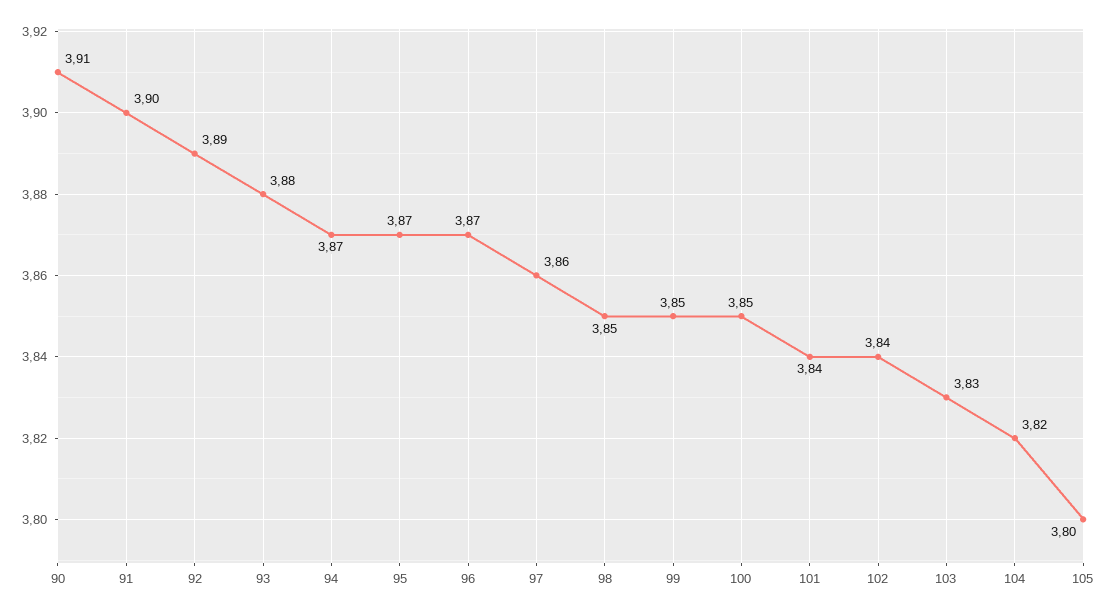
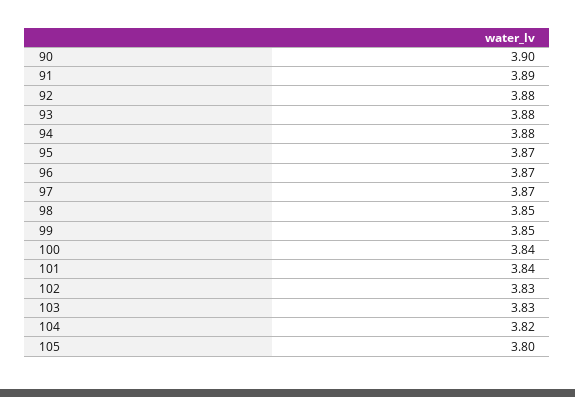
  {
-   "90": 3.91,
+   "90": 3.9,
-   "91": 3.9,
+   "91": 3.89,
-   "92": 3.89,
+   "92": 3.88,
    "93": 3.88,
-   "94": 3.87,
+   "94": 3.88,
    "95": 3.87,
    "96": 3.87,
-   "97": 3.86,
+   "97": 3.87,
    "98": 3.85,
    "99": 3.85,
-   "100": 3.85,
+   "100": 3.84,
    "101": 3.84,
-   "102": 3.84,
+   "102": 3.83,
    "103": 3.83,
    "104": 3.82,
    "105": 3.8
  }

